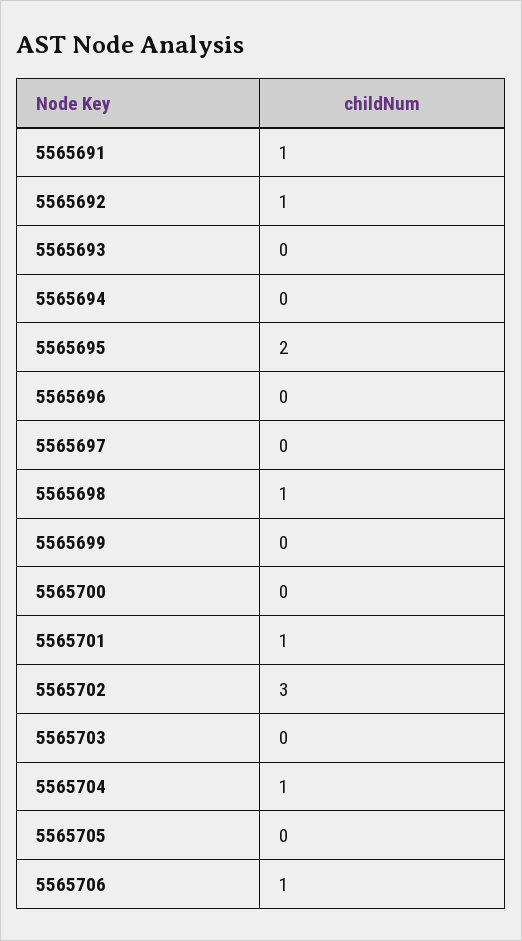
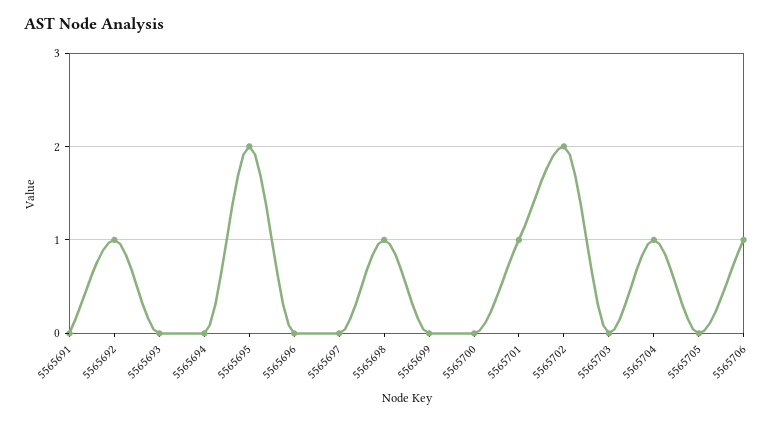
  {
-   "5565691": 1,
+   "5565691": 0,
    "5565692": 1,
    "5565693": 0,
    "5565694": 0,
    "5565695": 2,
    "5565696": 0,
    "5565697": 0,
    "5565698": 1,
    "5565699": 0,
    "5565700": 0,
    "5565701": 1,
-   "5565702": 3,
+   "5565702": 2,
    "5565703": 0,
    "5565704": 1,
    "5565705": 0,
    "5565706": 1
  }

